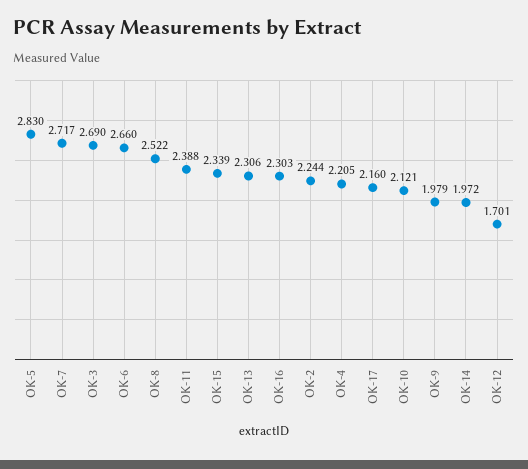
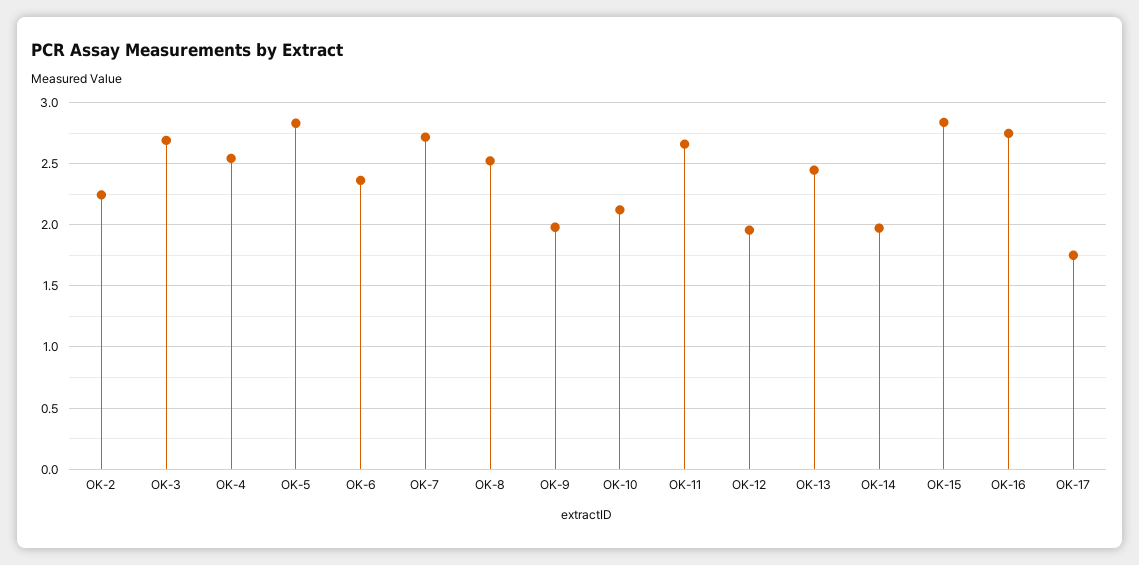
  {
    "OK-5": 2.83,
    "OK-7": 2.717,
    "OK-3": 2.69,
-   "OK-6": 2.66,
+   "OK-6": 2.35,
    "OK-8": 2.522,
-   "OK-11": 2.388,
+   "OK-11": 2.65,
-   "OK-15": 2.339,
+   "OK-15": 2.85,
-   "OK-13": 2.306,
+   "OK-13": 2.45,
-   "OK-16": 2.303,
+   "OK-16": 2.75,
    "OK-2": 2.244,
-   "OK-4": 2.205,
+   "OK-4": 2.55,
-   "OK-17": 2.16,
+   "OK-17": 1.75,
    "OK-10": 2.121,
    "OK-9": 1.979,
    "OK-14": 1.972,
-   "OK-12": 1.701
+   "OK-12": 1.95
  }

